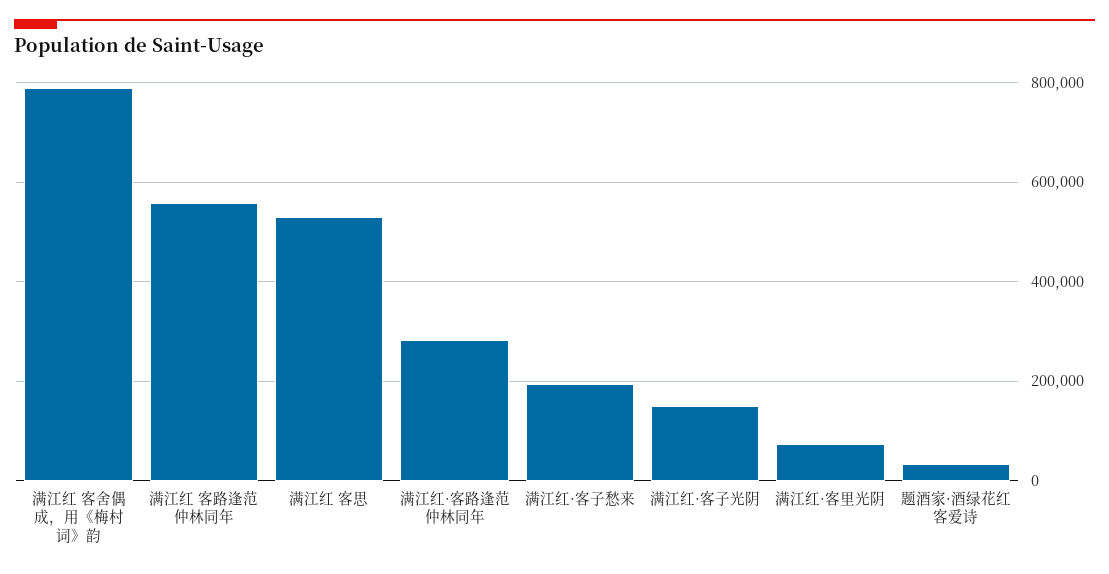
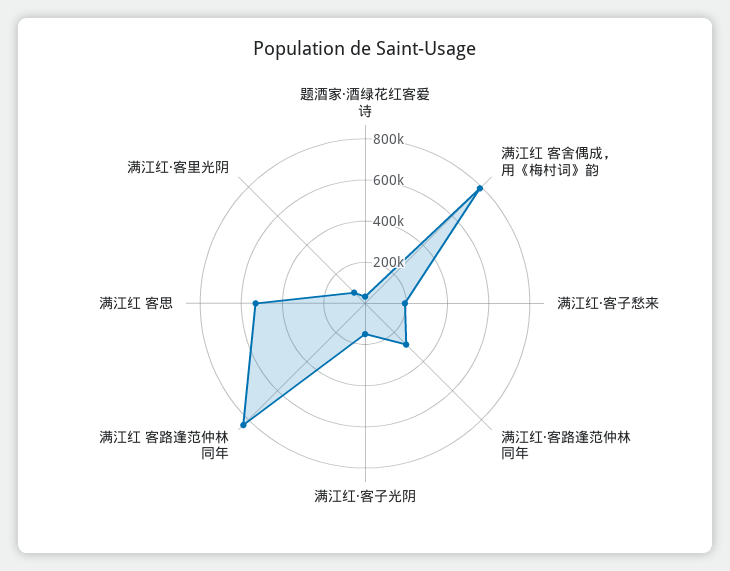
  {
    "满江红 客舍偶成，用《梅村词》韵": 780000,
-   "满江红 客路逢范仲林同年": 560000,
+   "满江红 客路逢范仲林同年": 850000,
    "满江红 客思": 540000,
    "满江红·客路逢范仲林同年": 280000,
    "满江红·客子愁来": 200000,
    "满江红·客子光阴": 140000,
    "满江红·客里光阴": 80000,
    "题酒家·酒绿花红客爱诗": 40000
  }

